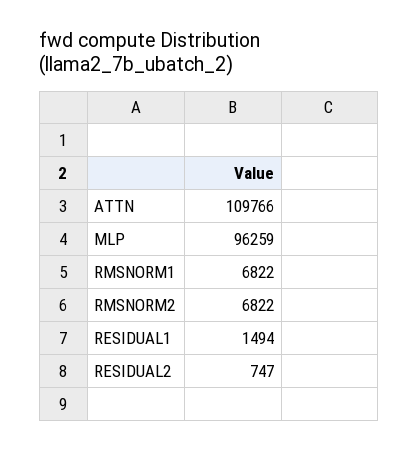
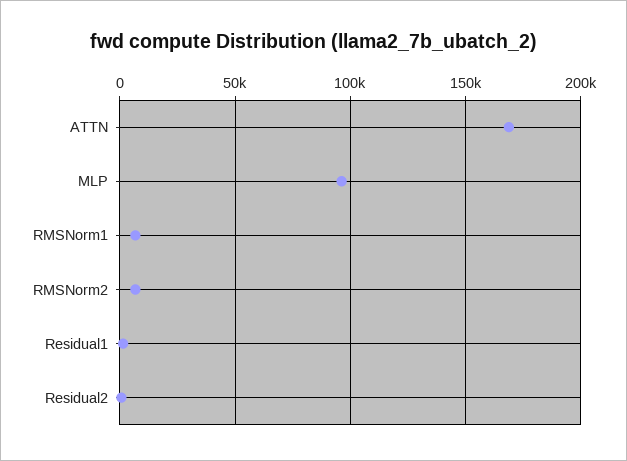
  {
-   "ATTN": 109766,
+   "ATTN": 170000,
    "MLP": 96259,
    "RMSNORM1": 6822,
    "RMSNORM2": 6822,
    "RESIDUAL1": 1494,
    "RESIDUAL2": 747
  }

